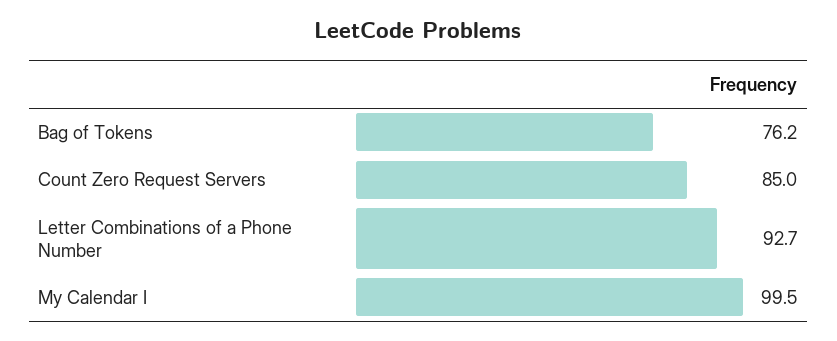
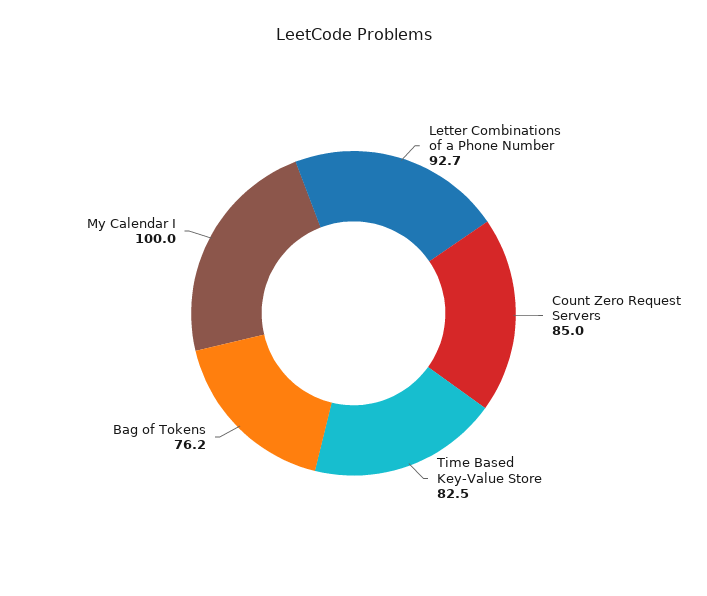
  {
    "Bag of Tokens": 76.2,
    "Count Zero Request Servers": 85,
    "Letter Combinations of a Phone Number": 92.7,
-   "My Calendar I": 99.5
+   "My Calendar I": 100,
+   "Time Based Key-Value Store": 82.5
  }

